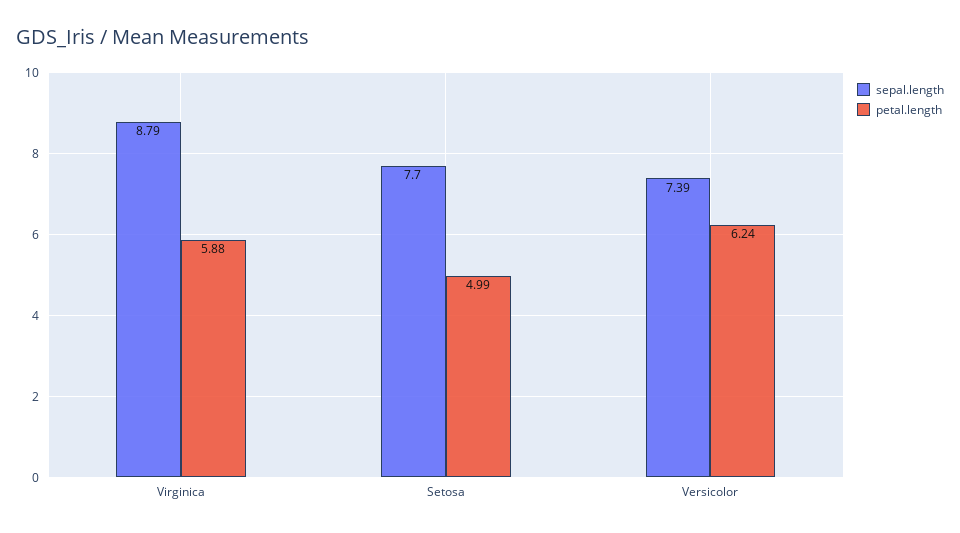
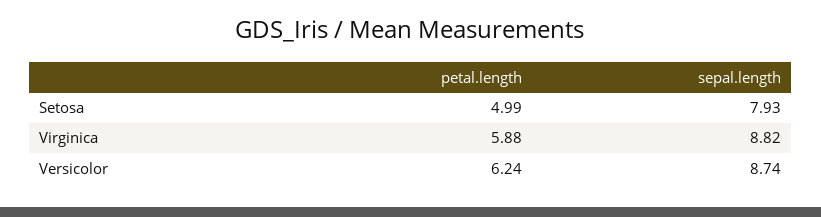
  {
    "sepal.length": {
-     "Virginica": 8.79,
+     "Virginica": 8.82,
-     "Setosa": 7.7,
+     "Setosa": 7.93,
-     "Versicolor": 7.39
+     "Versicolor": 8.74
    },
    "petal.length": {
      "Virginica": 5.88,
      "Setosa": 4.99,
      "Versicolor": 6.24
    }
  }

